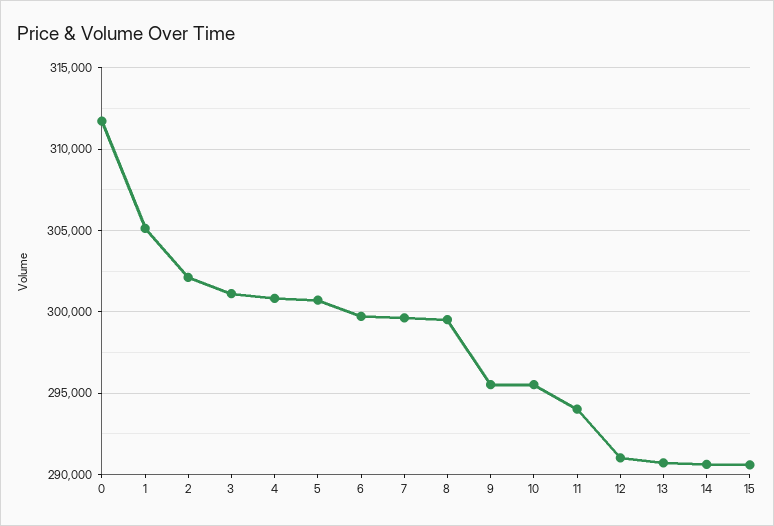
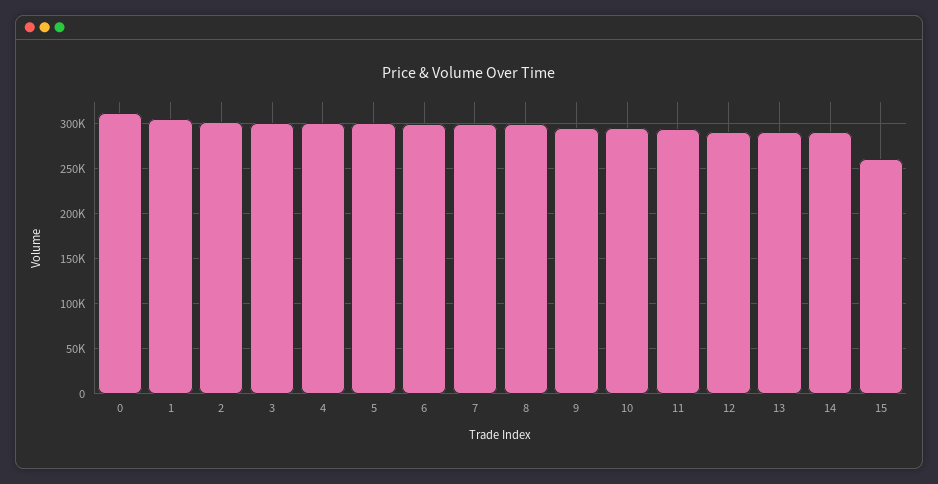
  {
    "0": 311500,
    "1": 305000,
    "2": 302000,
    "3": 301000,
    "4": 301000,
    "5": 300500,
    "6": 299500,
    "7": 299500,
    "8": 299500,
    "9": 295500,
    "10": 295500,
    "11": 294000,
    "12": 291000,
    "13": 290500,
    "14": 290500,
-   "15": 290500
+   "15": 260000
  }

